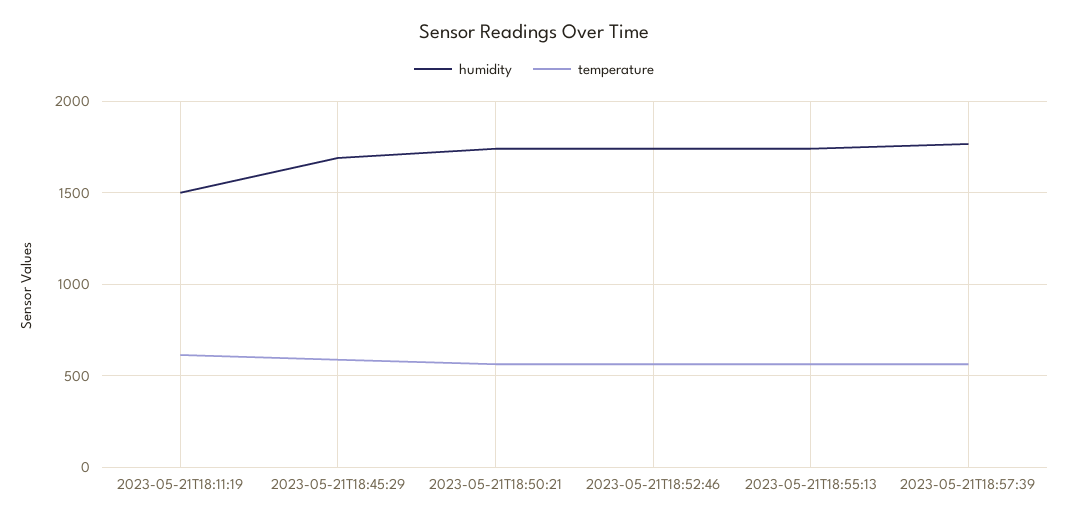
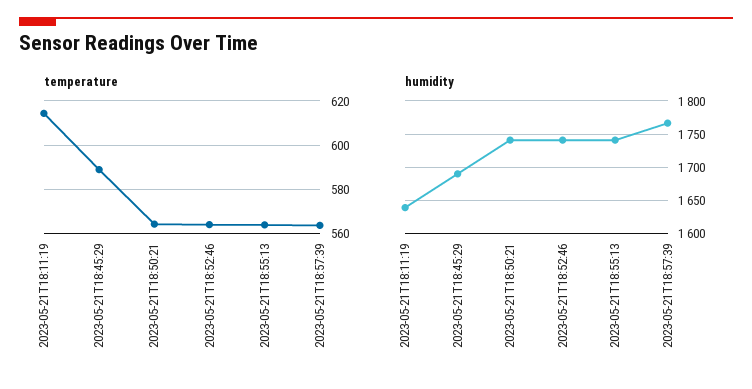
  {
    "humidity": {
-     "2023-05-21T18:11:19": 1500,
+     "2023-05-21T18:11:19": 1640,
      "2023-05-21T18:45:29": 1690,
      "2023-05-21T18:50:21": 1740,
      "2023-05-21T18:52:46": 1740,
      "2023-05-21T18:55:13": 1740,
      "2023-05-21T18:57:39": 1770
    },
    "temperature": {
      "2023-05-21T18:11:19": 615,
      "2023-05-21T18:45:29": 590,
      "2023-05-21T18:50:21": 565,
      "2023-05-21T18:52:46": 565,
      "2023-05-21T18:55:13": 565,
      "2023-05-21T18:57:39": 565
    }
  }

